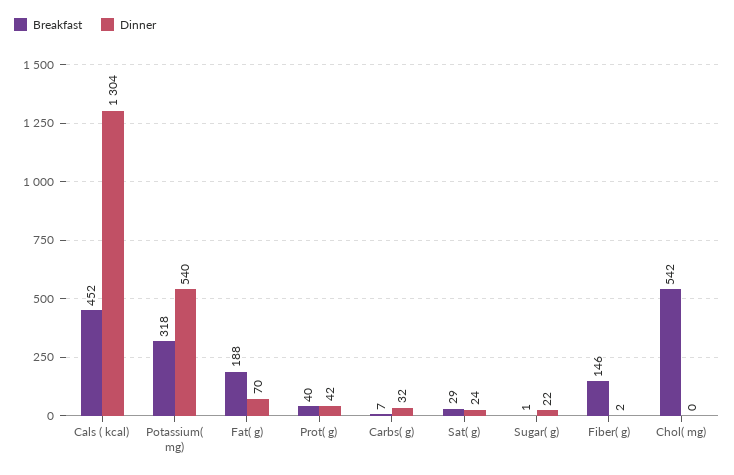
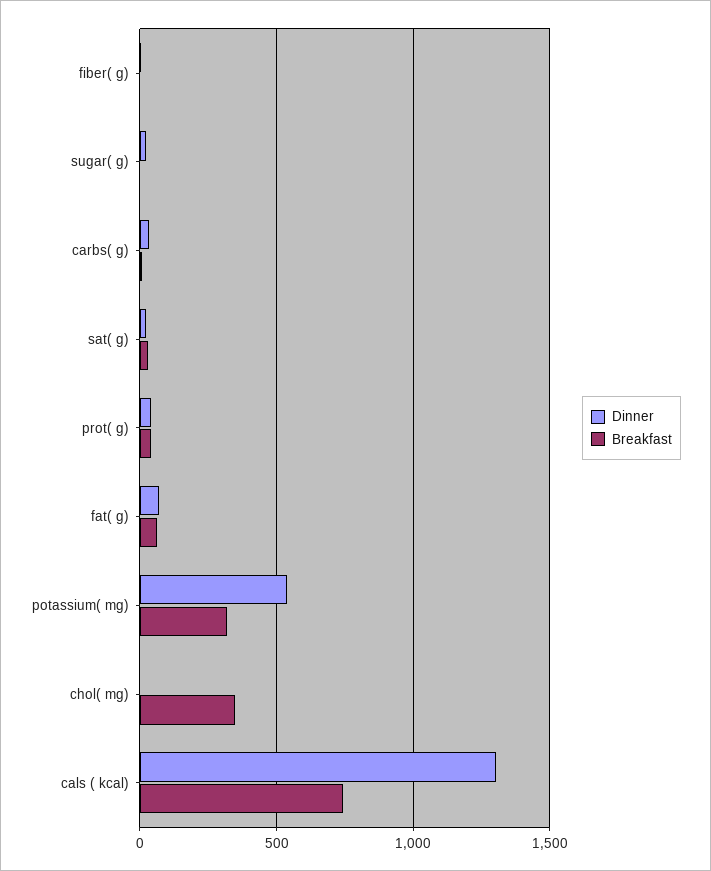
  {
    "Breakfast": {
-     "Cals ( kcal)": 452,
+     "Cals ( kcal)": 750,
      "Potassium( mg)": 318,
-     "Fat( g)": 188,
+     "Fat( g)": 50,
      "Prot( g)": 40,
      "Carbs( g)": 7,
      "Sat( g)": 29,
      "Sugar( g)": 1,
-     "Fiber( g)": 146,
+     "Fiber( g)": 0,
-     "Chol( mg)": 542
+     "Chol( mg)": 350
    },
    "Dinner": {
      "Cals ( kcal)": 1304,
      "Potassium( mg)": 540,
      "Fat( g)": 70,
      "Prot( g)": 42,
      "Carbs( g)": 32,
      "Sat( g)": 24,
      "Sugar( g)": 22,
      "Fiber( g)": 2,
      "Chol( mg)": 0
    }
  }

